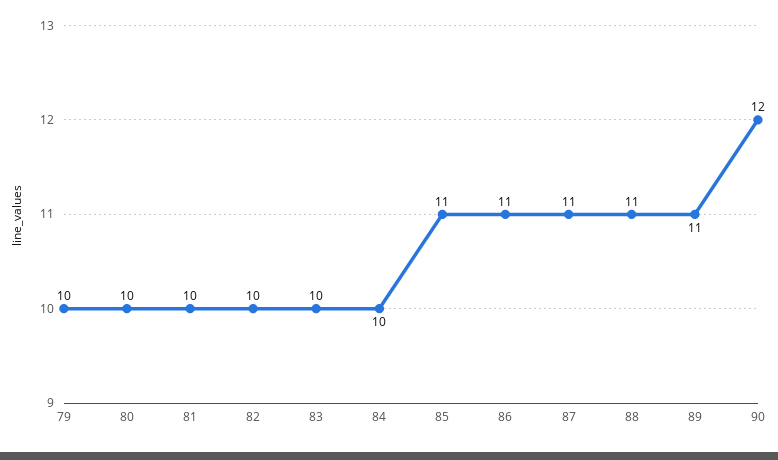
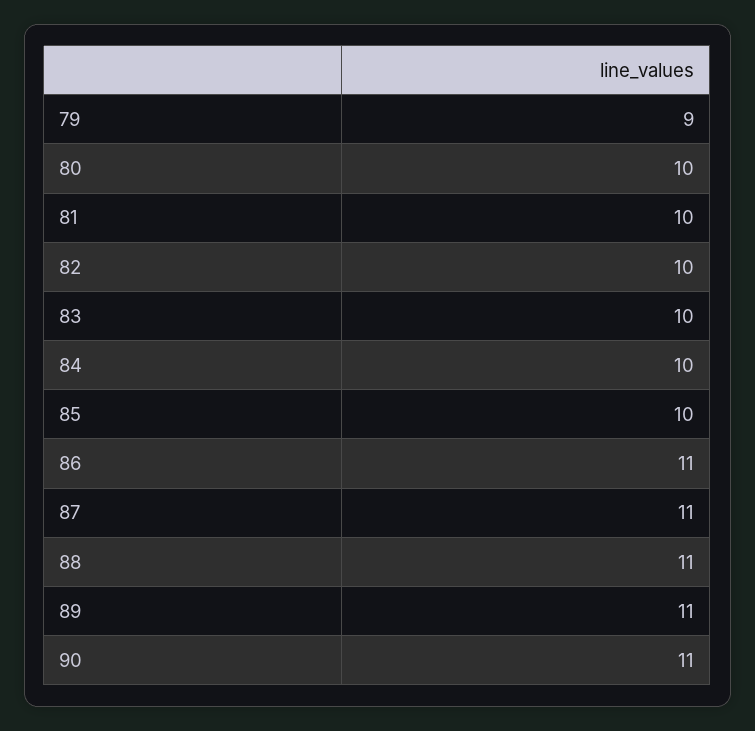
  {
-   "79": 10,
+   "79": 9,
    "80": 10,
    "81": 10,
    "82": 10,
    "83": 10,
    "84": 10,
-   "85": 11,
+   "85": 10,
    "86": 11,
    "87": 11,
    "88": 11,
    "89": 11,
-   "90": 12
+   "90": 11
  }

